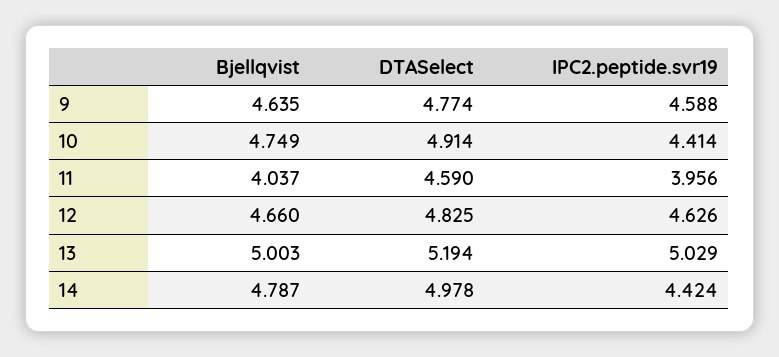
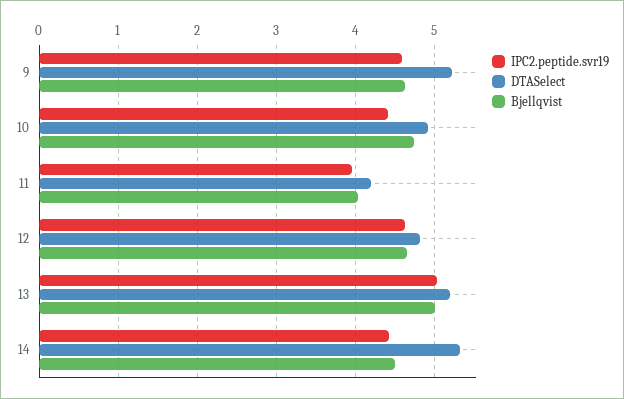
  {
    "Bjellqvist": {
      "9": 4.635,
      "10": 4.749,
      "11": 4.037,
      "12": 4.66,
      "13": 5.003,
-     "14": 4.787
+     "14": 4.5
    },
    "DTASelect": {
-     "9": 4.774,
+     "9": 5.2,
      "10": 4.914,
-     "11": 4.59,
+     "11": 4.2,
      "12": 4.825,
      "13": 5.194,
-     "14": 4.978
+     "14": 5.3
    },
    "IPC2.peptide.svr19": {
      "9": 4.588,
      "10": 4.414,
      "11": 3.956,
      "12": 4.626,
      "13": 5.029,
      "14": 4.424
    }
  }

